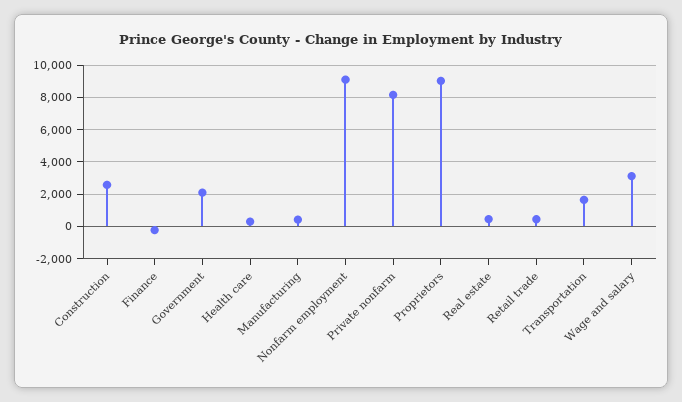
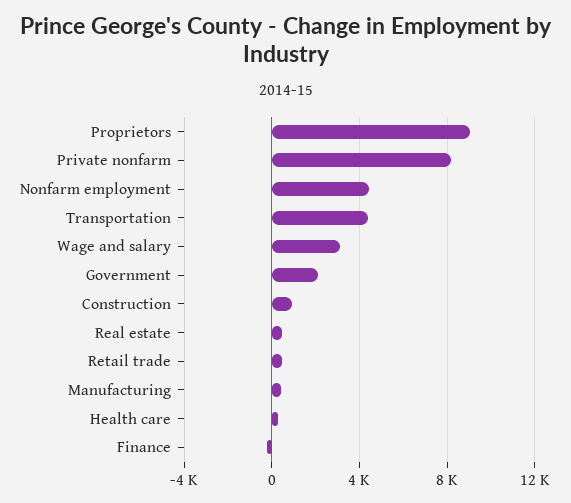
  {
-   "Construction": 2500,
+   "Construction": 1000,
    "Finance": 0,
    "Government": 2000,
    "Health care": 500,
    "Manufacturing": 500,
-   "Nonfarm employment": 9000,
+   "Nonfarm employment": 4500,
    "Private nonfarm": 8000,
    "Proprietors": 9000,
    "Real estate": 500,
    "Retail trade": 500,
-   "Transportation": 1500,
+   "Transportation": 4500,
    "Wage and salary": 3000
  }

